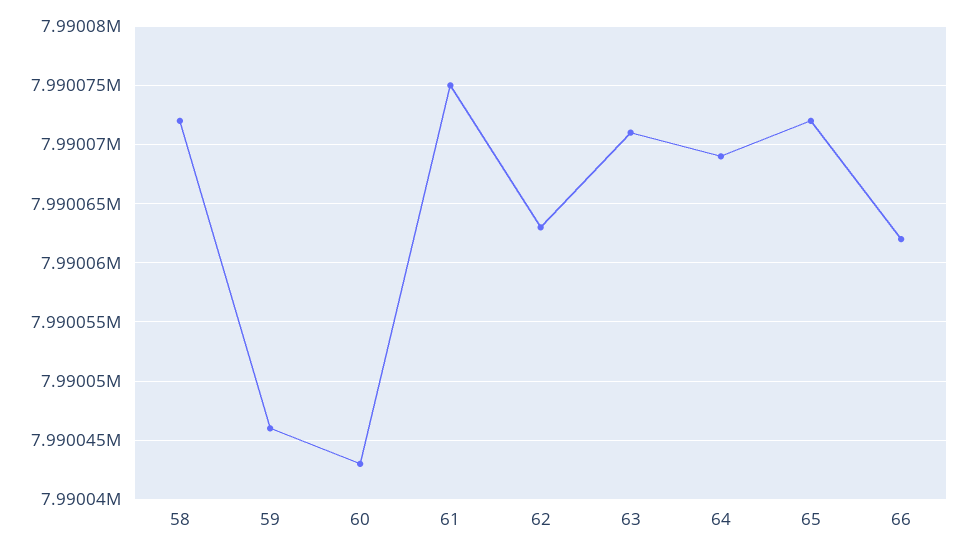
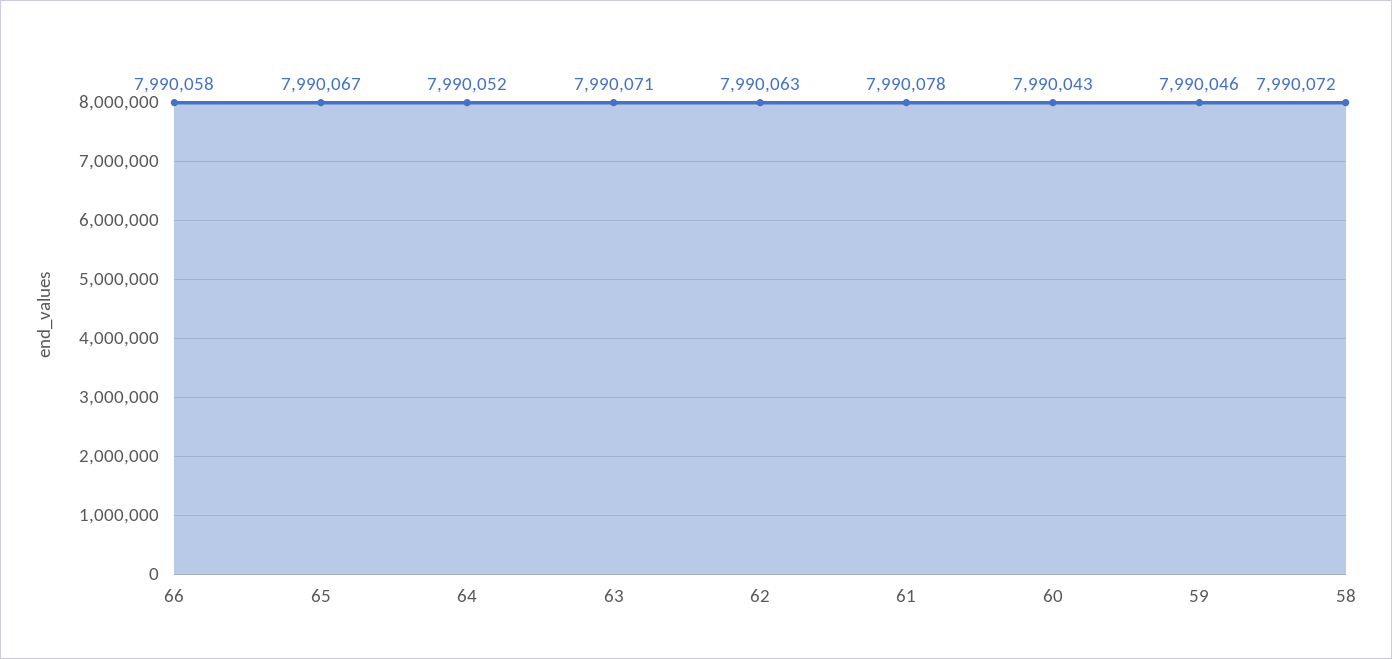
  {
    "58": 7990072,
    "59": 7990046,
    "60": 7990043,
-   "61": 7990075,
+   "61": 7990078,
    "62": 7990063,
    "63": 7990071,
-   "64": 7990069,
+   "64": 7990052,
-   "65": 7990072,
+   "65": 7990067,
-   "66": 7990062
+   "66": 7990058
  }

